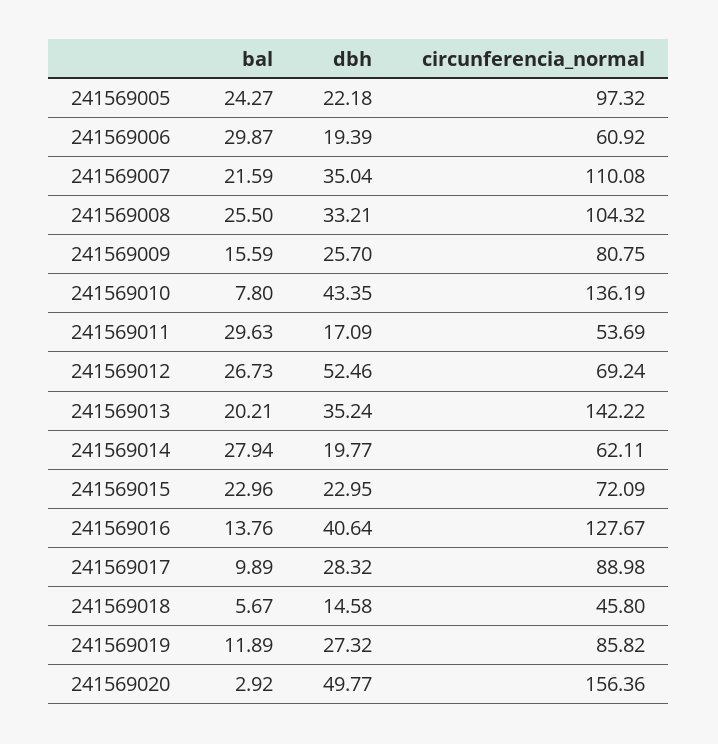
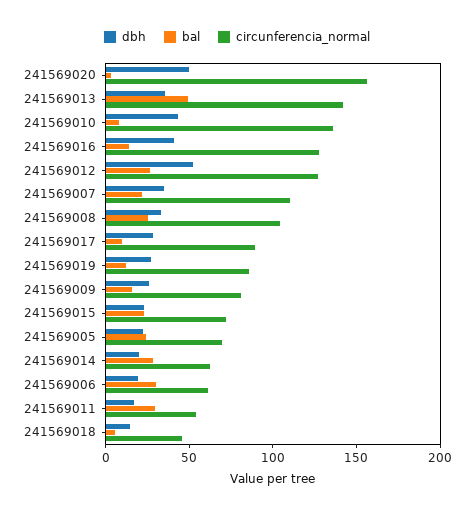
  {
    "bal": {
      "241569005": 24.27,
      "241569006": 29.87,
      "241569007": 21.59,
      "241569008": 25.5,
      "241569009": 15.59,
      "241569010": 7.8,
      "241569011": 29.63,
      "241569012": 26.73,
-     "241569013": 20.21,
+     "241569013": 50,
      "241569014": 27.94,
      "241569015": 22.96,
      "241569016": 13.76,
      "241569017": 9.89,
      "241569018": 5.67,
      "241569019": 11.89,
      "241569020": 2.92
    },
    "dbh": {
      "241569005": 22.18,
      "241569006": 19.39,
      "241569007": 35.04,
      "241569008": 33.21,
      "241569009": 25.7,
      "241569010": 43.35,
      "241569011": 17.09,
      "241569012": 52.46,
      "241569013": 35.24,
      "241569014": 19.77,
      "241569015": 22.95,
      "241569016": 40.64,
      "241569017": 28.32,
      "241569018": 14.58,
      "241569019": 27.32,
      "241569020": 49.77
    },
    "circunferencia_normal": {
-     "241569005": 97.32,
+     "241569005": 70,
      "241569006": 60.92,
      "241569007": 110.08,
      "241569008": 104.32,
      "241569009": 80.75,
      "241569010": 136.19,
      "241569011": 53.69,
-     "241569012": 69.24,
+     "241569012": 130,
      "241569013": 142.22,
      "241569014": 62.11,
      "241569015": 72.09,
      "241569016": 127.67,
      "241569017": 88.98,
      "241569018": 45.8,
      "241569019": 85.82,
      "241569020": 156.36
    }
  }

